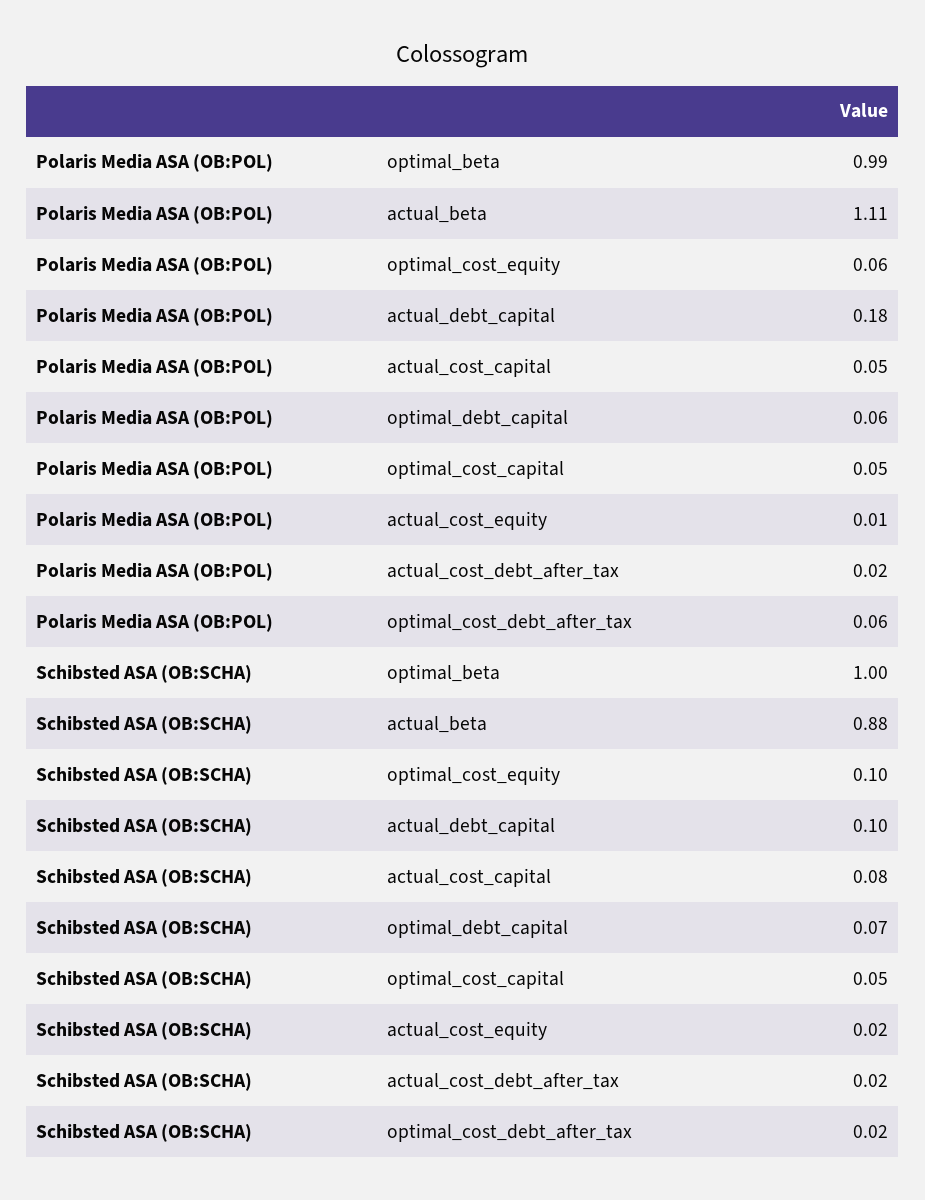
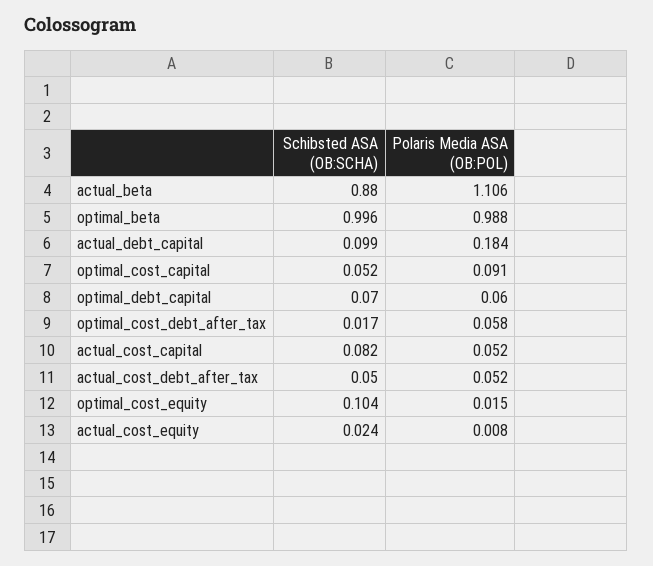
  {
    "Polaris Media ASA (OB:POL)": {
      "optimal_beta": 0.988,
      "actual_beta": 1.106,
-     "optimal_cost_equity": 0.06,
+     "optimal_cost_equity": 0.015,
      "actual_debt_capital": 0.184,
      "actual_cost_capital": 0.052,
      "optimal_debt_capital": 0.06,
-     "optimal_cost_capital": 0.05,
+     "optimal_cost_capital": 0.091,
      "actual_cost_equity": 0.008,
-     "actual_cost_debt_after_tax": 0.02,
+     "actual_cost_debt_after_tax": 0.052,
      "optimal_cost_debt_after_tax": 0.058
    },
    "Schibsted ASA (OB:SCHA)": {
      "optimal_beta": 0.996,
      "actual_beta": 0.88,
      "optimal_cost_equity": 0.104,
      "actual_debt_capital": 0.099,
      "actual_cost_capital": 0.082,
      "optimal_debt_capital": 0.07,
      "optimal_cost_capital": 0.052,
      "actual_cost_equity": 0.024,
-     "actual_cost_debt_after_tax": 0.02,
+     "actual_cost_debt_after_tax": 0.05,
      "optimal_cost_debt_after_tax": 0.017
    }
  }

